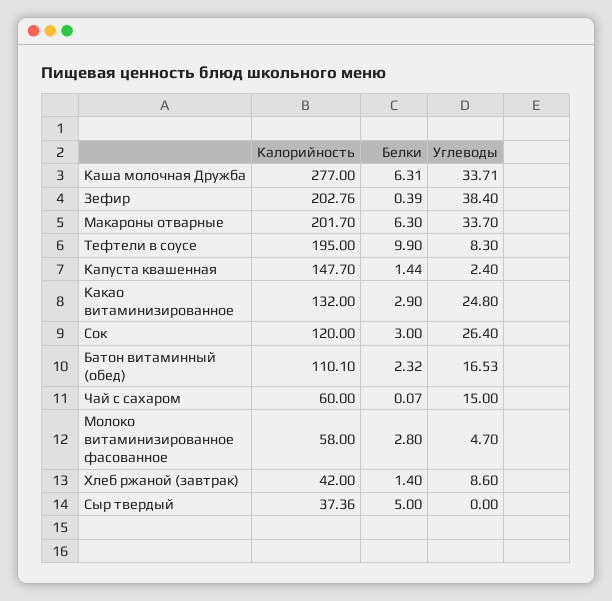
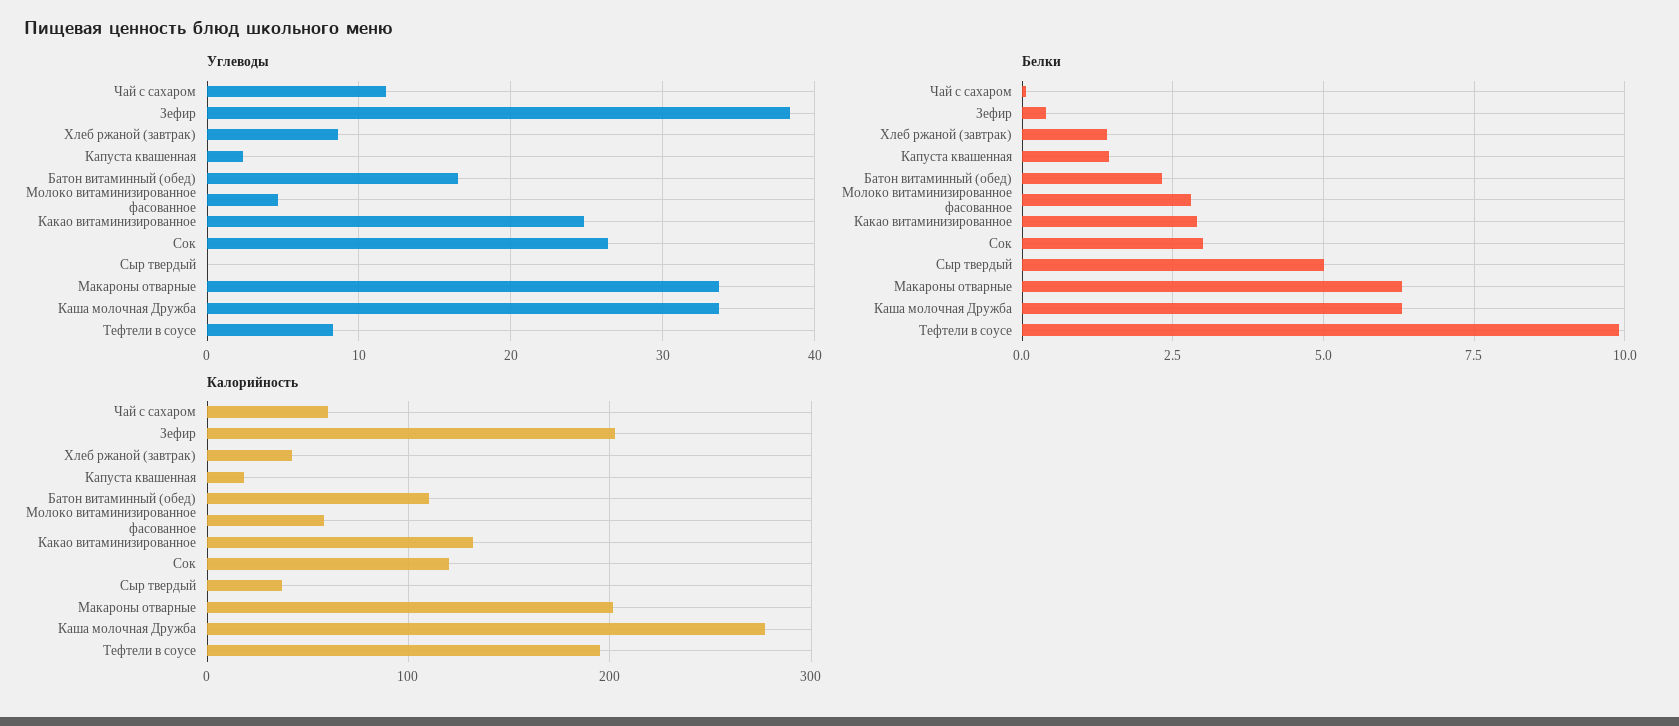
  {
    "Калорийность": {
      "Каша молочная Дружба": 277,
      "Зефир": 202.76,
      "Макароны отварные": 201.7,
      "Тефтели в соусе": 195,
-     "Капуста квашенная": 147.7,
+     "Капуста квашенная": 20,
      "Какао витаминизированное": 132,
      "Сок": 120,
      "Батон витаминный (обед)": 110.1,
      "Чай с сахаром": 60,
      "Молоко витаминизированное фасованное": 58,
      "Хлеб ржаной (завтрак)": 42,
      "Сыр твердый": 37.36
    },
    "Белки": {
      "Каша молочная Дружба": 6.31,
      "Зефир": 0.39,
      "Макароны отварные": 6.3,
      "Тефтели в соусе": 9.9,
      "Капуста квашенная": 1.44,
      "Какао витаминизированное": 2.9,
      "Сок": 3,
      "Батон витаминный (обед)": 2.32,
      "Чай с сахаром": 0.07,
      "Молоко витаминизированное фасованное": 2.8,
      "Хлеб ржаной (завтрак)": 1.4,
      "Сыр твердый": 5
    },
    "Углеводы": {
      "Каша молочная Дружба": 33.71,
      "Зефир": 38.4,
      "Макароны отварные": 33.7,
      "Тефтели в соусе": 8.3,
      "Капуста квашенная": 2.4,
      "Какао витаминизированное": 24.8,
      "Сок": 26.4,
      "Батон витаминный (обед)": 16.53,
-     "Чай с сахаром": 15,
+     "Чай с сахаром": 12,
      "Молоко витаминизированное фасованное": 4.7,
      "Хлеб ржаной (завтрак)": 8.6,
      "Сыр твердый": 0
    }
  }

